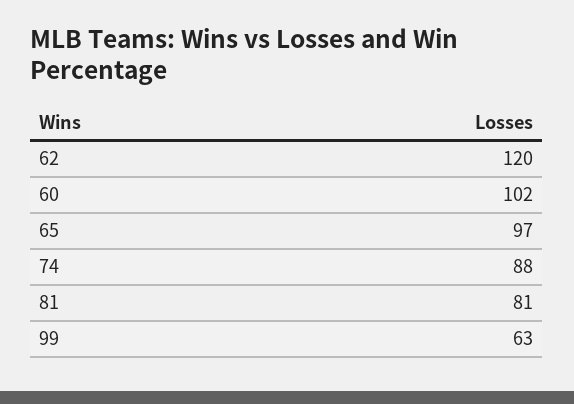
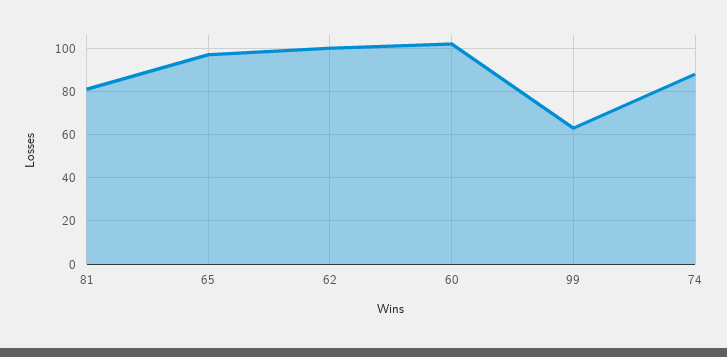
  {
-   "62": 120,
+   "62": 100,
    "60": 102,
    "65": 97,
    "74": 88,
    "81": 81,
    "99": 63
  }

